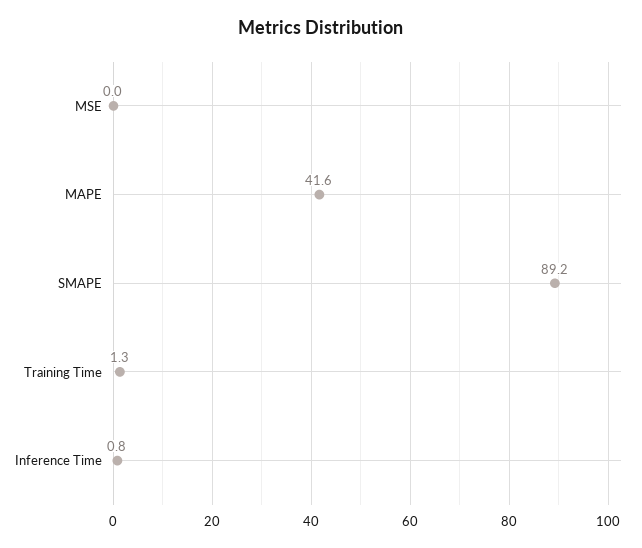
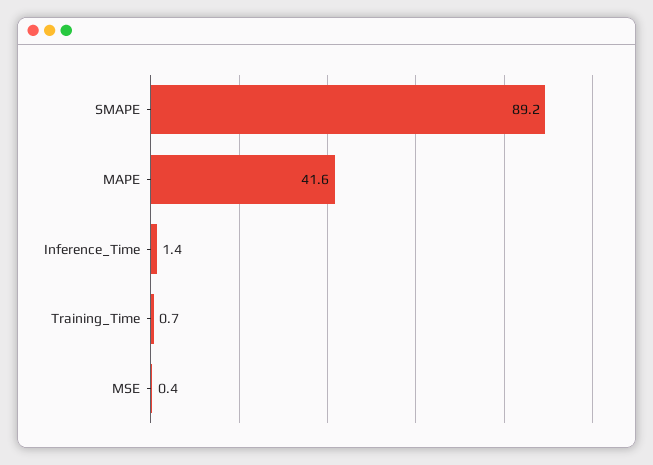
  {
-   "MSE": 0,
+   "MSE": 0.4,
    "MAPE": 41.6,
    "SMAPE": 89.2,
-   "Training Time": 1.3,
+   "Training Time": 0.7,
-   "Inference Time": 0.8
+   "Inference Time": 1.4
  }

